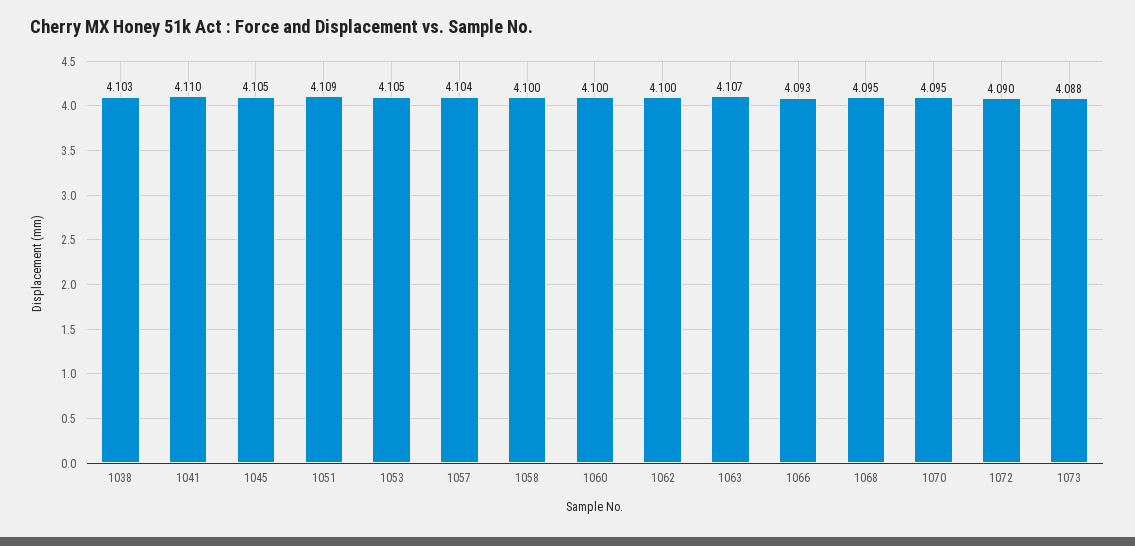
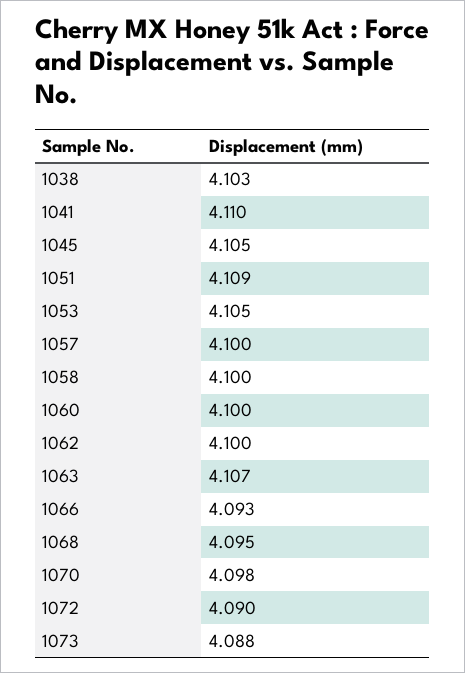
  {
    "1038": 4.103,
    "1041": 4.11,
    "1045": 4.105,
    "1051": 4.109,
    "1053": 4.105,
-   "1057": 4.104,
+   "1057": 4.1,
    "1058": 4.1,
    "1060": 4.1,
    "1062": 4.1,
    "1063": 4.107,
    "1066": 4.093,
    "1068": 4.095,
-   "1070": 4.095,
+   "1070": 4.098,
    "1072": 4.09,
    "1073": 4.088
  }

